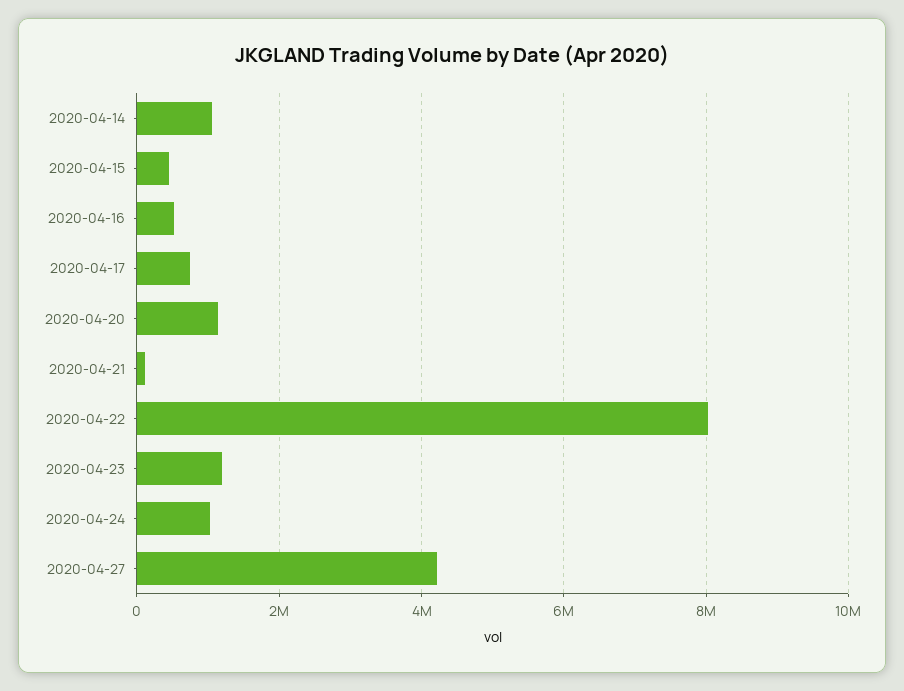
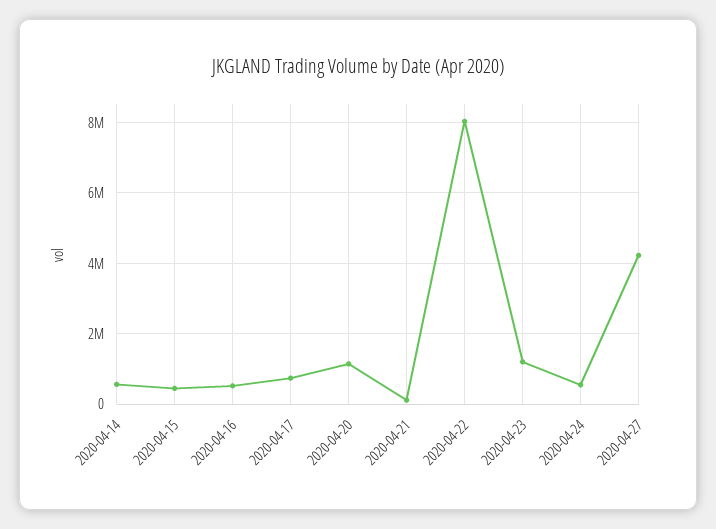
  {
-   "2020-04-14": 1000000,
+   "2020-04-14": 600000,
    "2020-04-15": 400000,
    "2020-04-16": 600000,
    "2020-04-17": 800000,
    "2020-04-20": 1200000,
    "2020-04-21": 200000,
    "2020-04-22": 8000000,
    "2020-04-23": 1200000,
-   "2020-04-24": 1000000,
+   "2020-04-24": 600000,
    "2020-04-27": 4200000
  }

